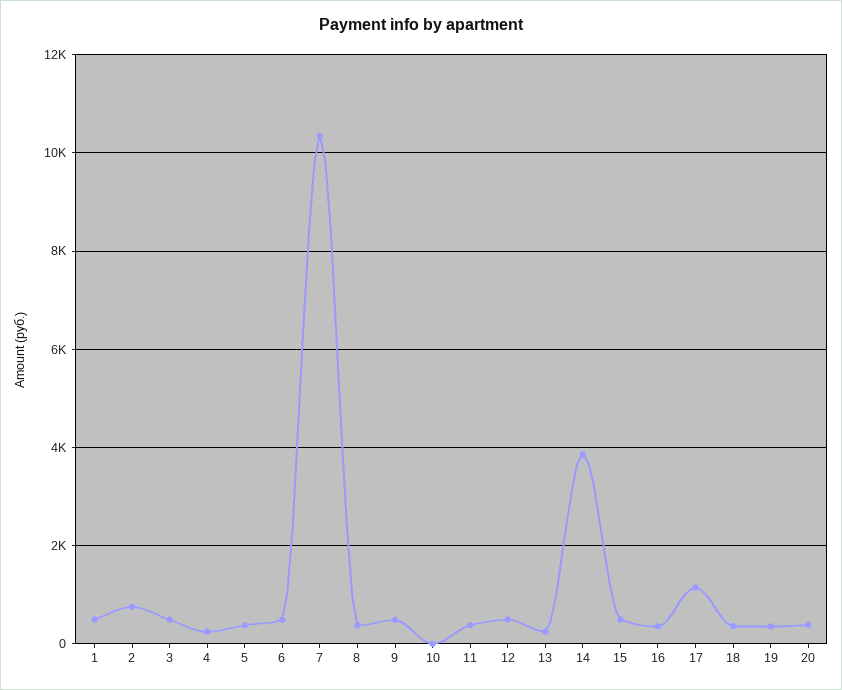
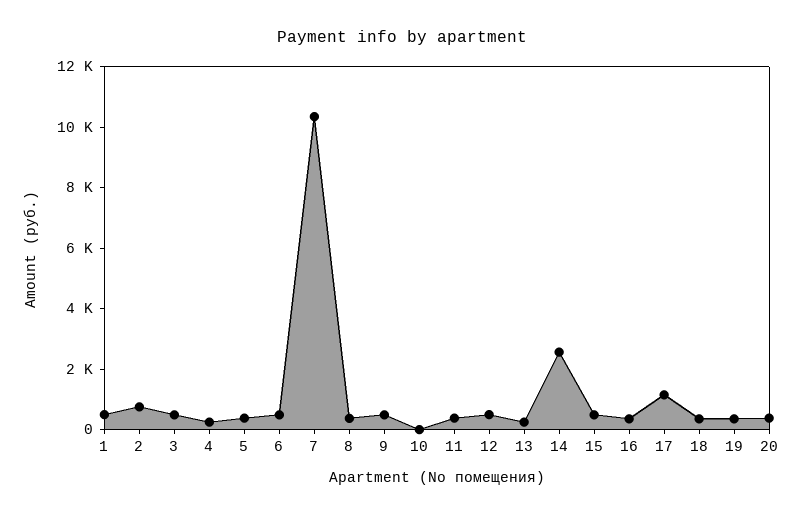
  {
    "1": 400,
    "2": 800,
    "3": 400,
    "4": 200,
    "5": 400,
    "6": 400,
    "7": 10400,
    "8": 400,
    "9": 400,
    "10": 0,
    "11": 400,
    "12": 400,
    "13": 200,
-   "14": 3800,
+   "14": 2500,
    "15": 400,
    "16": 400,
    "17": 1200,
    "18": 400,
    "19": 400,
    "20": 400
  }

